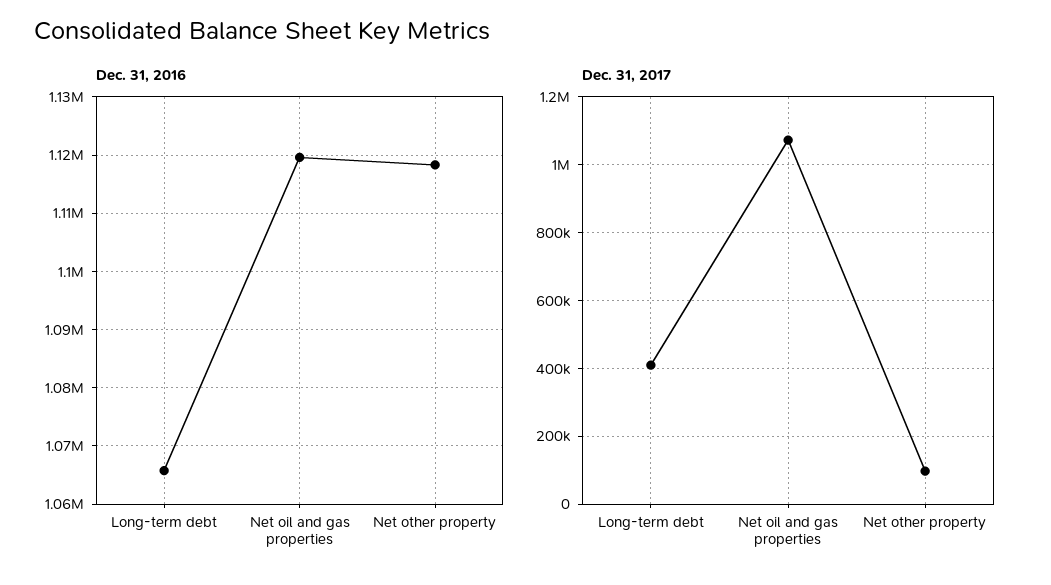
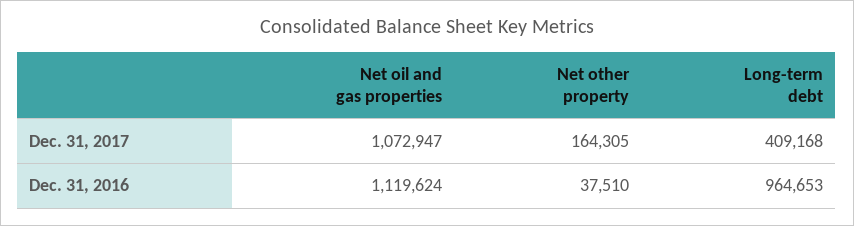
  {
    "Dec. 31, 2016": {
-     "Long-term debt": 1066000,
+     "Long-term debt": 964653,
      "Net oil and gas properties": 1119624,
-     "Net other property": 1118000
+     "Net other property": 37510
    },
    "Dec. 31, 2017": {
      "Long-term debt": 409168,
      "Net oil and gas properties": 1072947,
-     "Net other property": 100000
+     "Net other property": 164305
    }
  }

